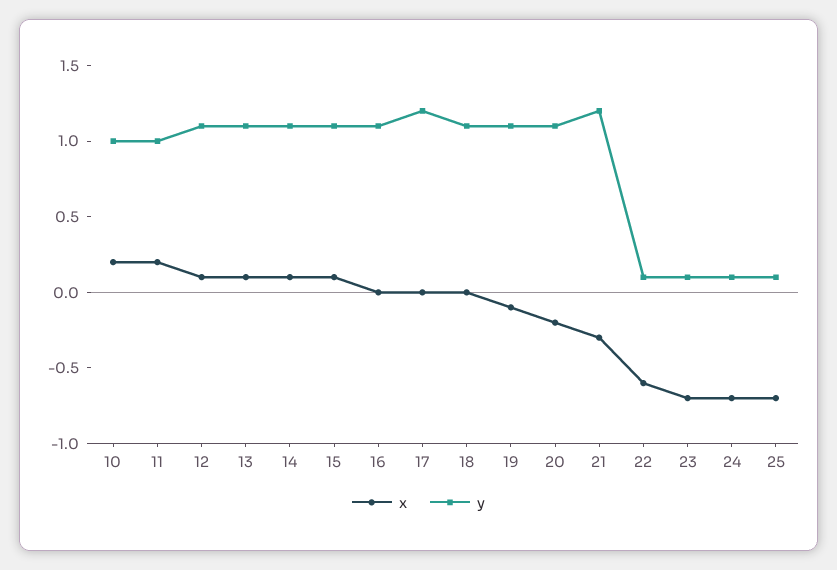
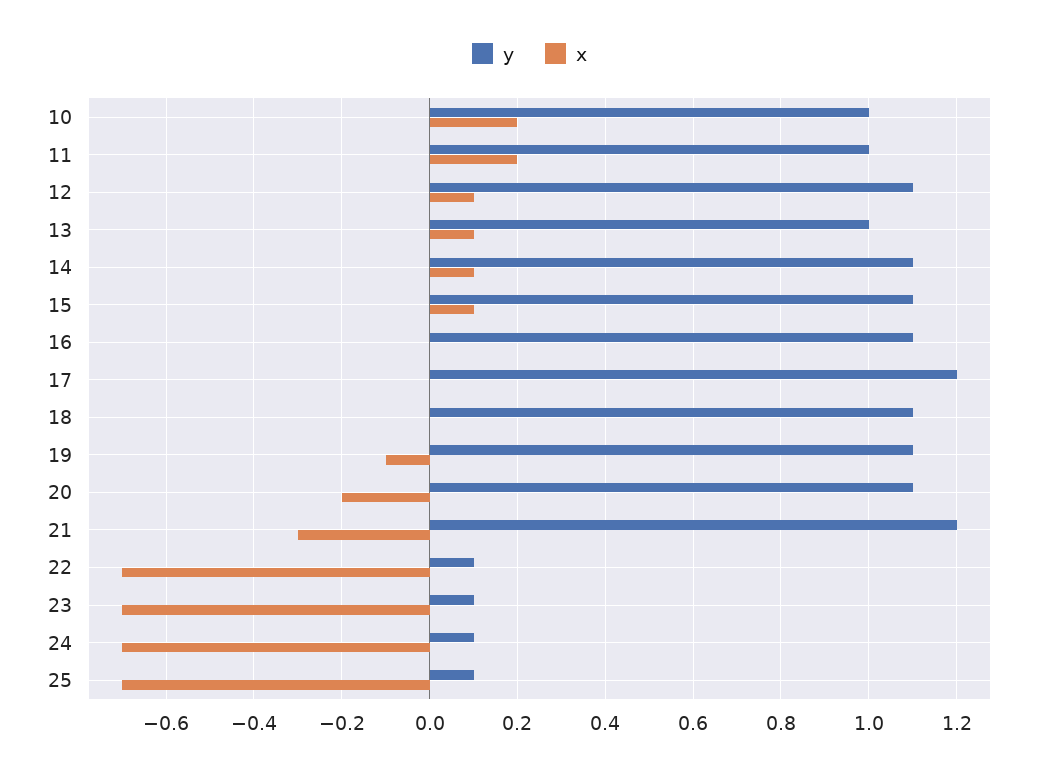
  {
    "x": {
      "10": 0.2,
      "11": 0.2,
      "12": 0.1,
      "13": 0.1,
      "14": 0.1,
      "15": 0.1,
      "16": 0,
      "17": 0,
      "18": 0,
      "19": -0.1,
      "20": -0.2,
      "21": -0.3,
-     "22": -0.6,
+     "22": -0.7,
      "23": -0.7,
      "24": -0.7,
      "25": -0.7
    },
    "y": {
      "10": 1,
      "11": 1,
      "12": 1.1,
-     "13": 1.1,
+     "13": 1,
      "14": 1.1,
      "15": 1.1,
      "16": 1.1,
      "17": 1.2,
      "18": 1.1,
      "19": 1.1,
      "20": 1.1,
      "21": 1.2,
      "22": 0.1,
      "23": 0.1,
      "24": 0.1,
      "25": 0.1
    }
  }

